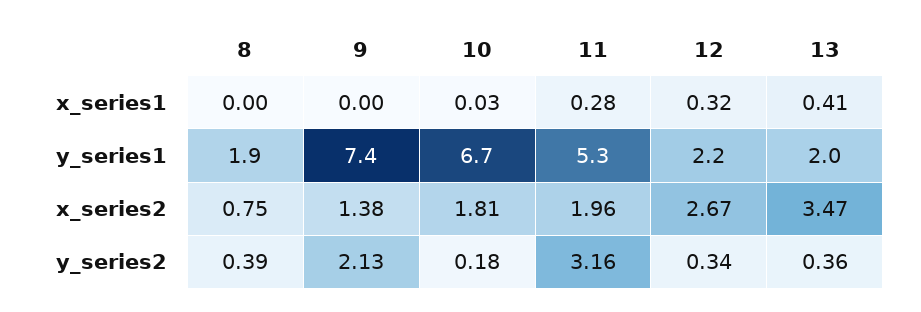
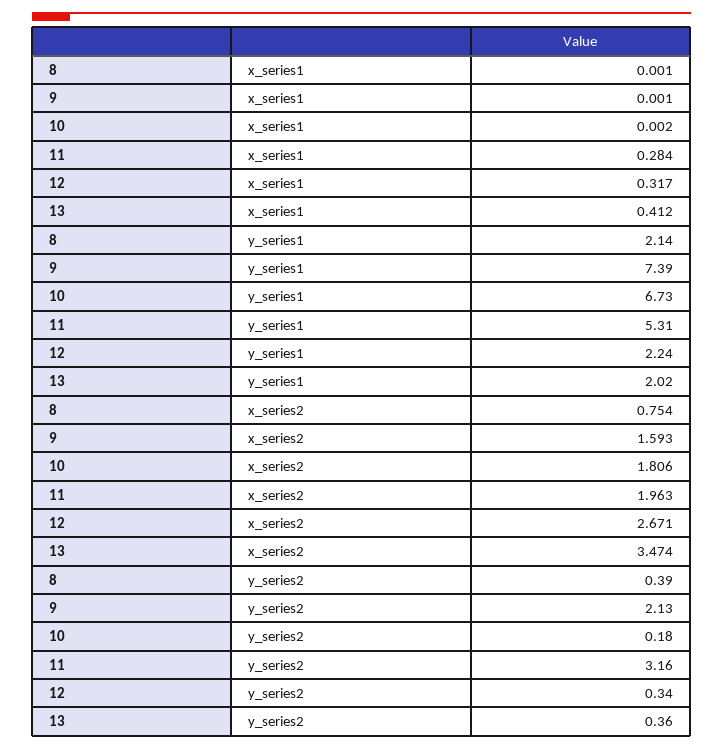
  {
    "8": {
      "x_series1": 0.001,
-     "y_series1": 1.9,
+     "y_series1": 2.14,
      "x_series2": 0.754,
      "y_series2": 0.39
    },
    "9": {
      "x_series1": 0.001,
      "y_series1": 7.39,
-     "x_series2": 1.38,
+     "x_series2": 1.593,
      "y_series2": 2.13
    },
    "10": {
-     "x_series1": 0.03,
+     "x_series1": 0.002,
      "y_series1": 6.73,
      "x_series2": 1.806,
      "y_series2": 0.18
    },
    "11": {
      "x_series1": 0.284,
      "y_series1": 5.31,
      "x_series2": 1.963,
      "y_series2": 3.16
    },
    "12": {
      "x_series1": 0.317,
      "y_series1": 2.24,
      "x_series2": 2.671,
      "y_series2": 0.34
    },
    "13": {
      "x_series1": 0.412,
      "y_series1": 2.02,
      "x_series2": 3.474,
      "y_series2": 0.36
    }
  }

